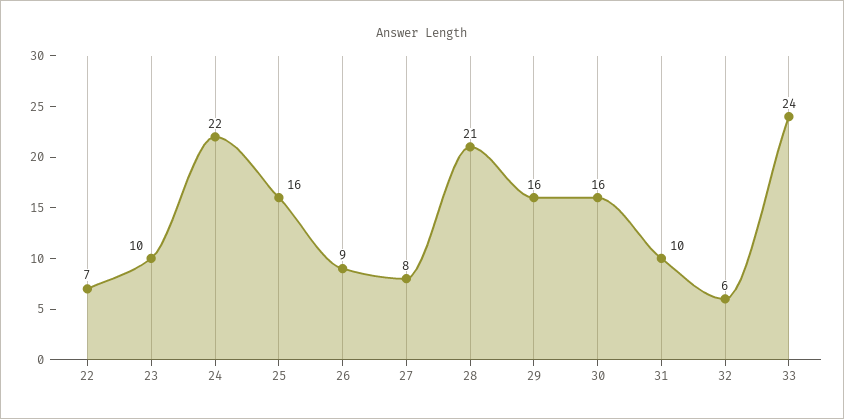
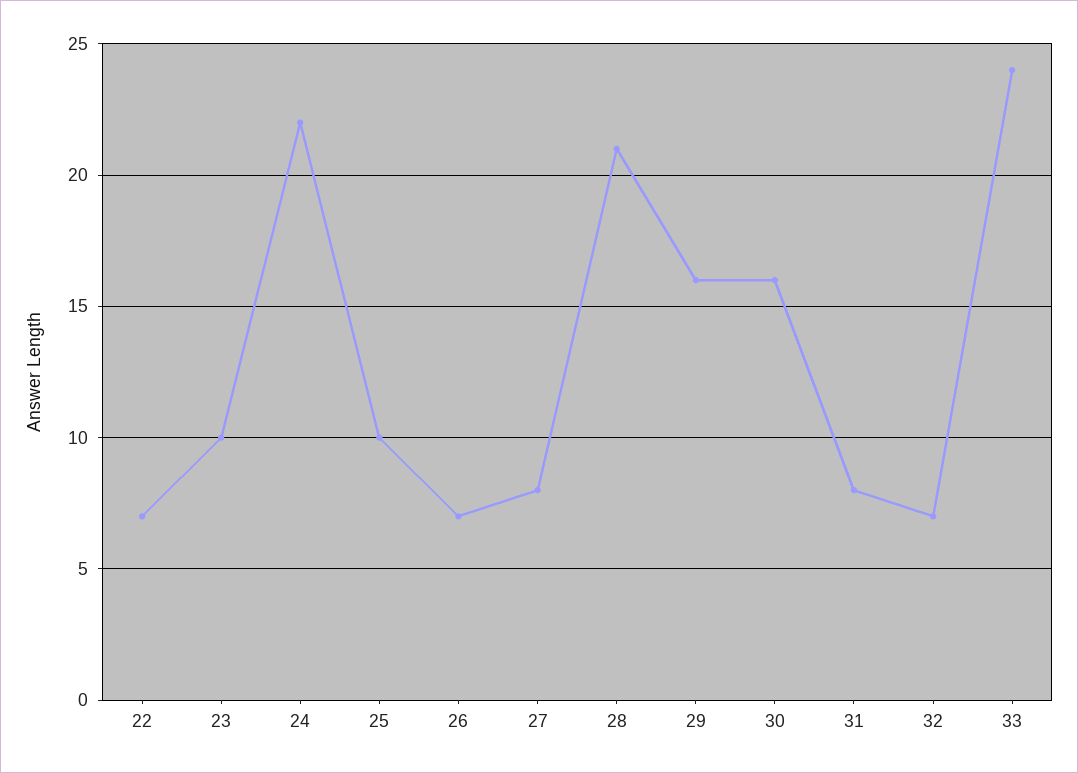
  {
    "22": 7,
    "23": 10,
    "24": 22,
-   "25": 16,
+   "25": 10,
-   "26": 9,
+   "26": 7,
    "27": 8,
    "28": 21,
    "29": 16,
    "30": 16,
-   "31": 10,
+   "31": 8,
-   "32": 6,
+   "32": 7,
    "33": 24
  }

